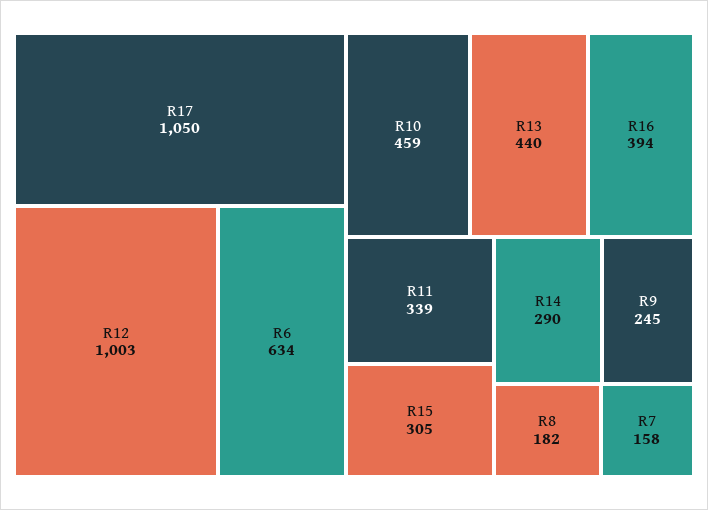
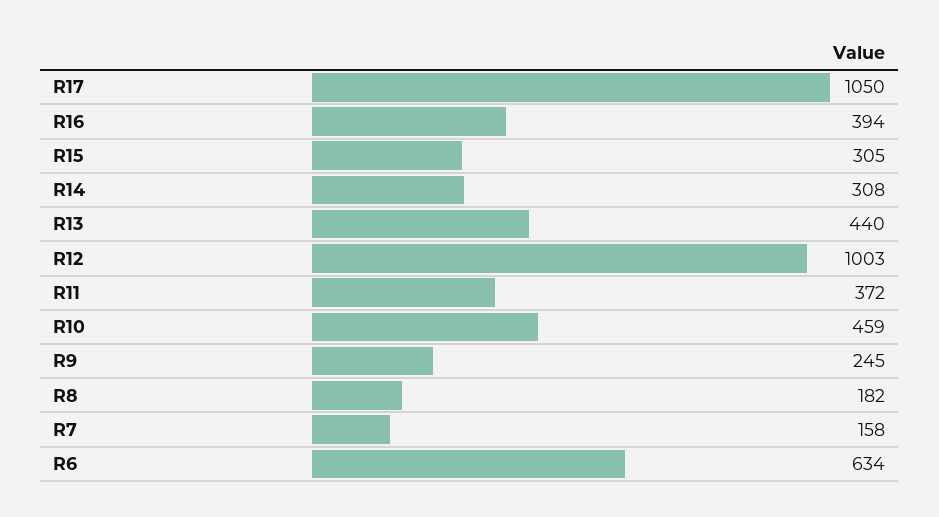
  {
    "R17": 1050,
    "R12": 1003,
    "R6": 634,
    "R10": 459,
    "R13": 440,
    "R16": 394,
-   "R11": 339,
+   "R11": 372,
    "R15": 305,
-   "R14": 290,
+   "R14": 308,
    "R9": 245,
    "R8": 182,
    "R7": 158
  }

